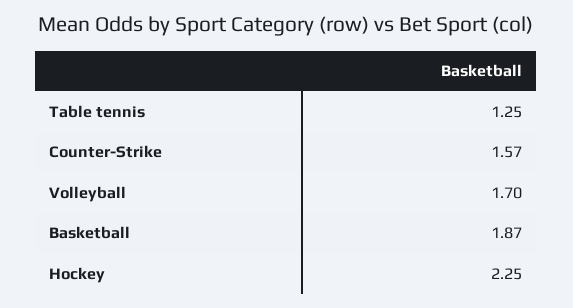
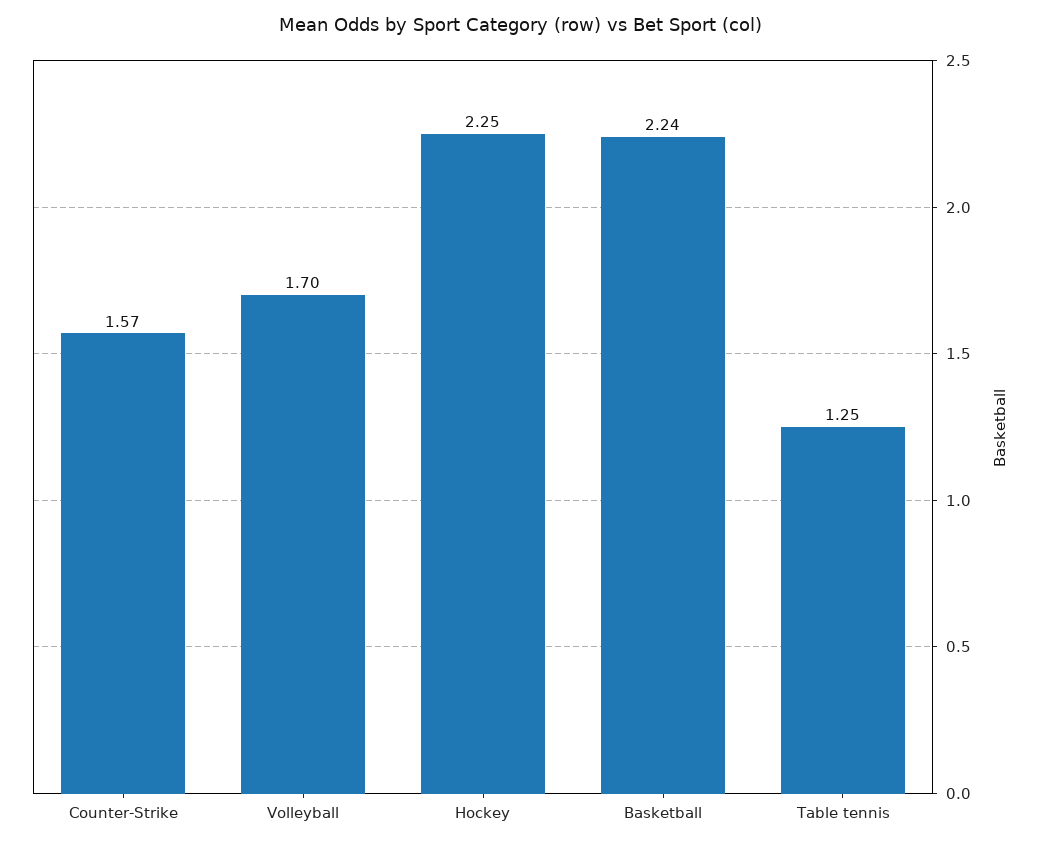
  {
    "Table tennis": 1.25,
    "Counter-Strike": 1.57,
    "Volleyball": 1.7,
-   "Basketball": 1.87,
+   "Basketball": 2.24,
    "Hockey": 2.25
  }

